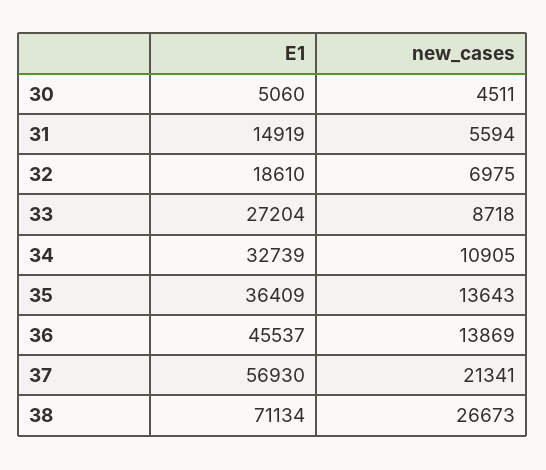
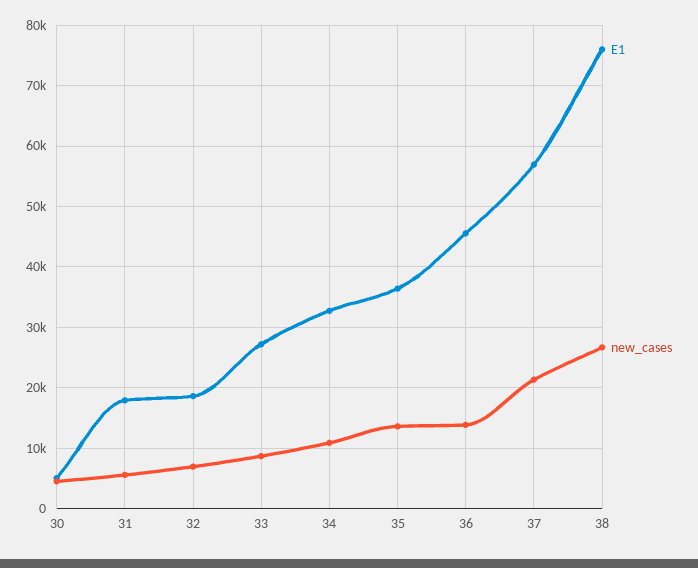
  {
    "E1": {
      "30": 5060,
-     "31": 14919,
+     "31": 18000,
      "32": 18610,
      "33": 27204,
      "34": 32739,
      "35": 36409,
      "36": 45537,
      "37": 56930,
-     "38": 71134
+     "38": 76000
    },
    "new_cases": {
      "30": 4511,
      "31": 5594,
      "32": 6975,
      "33": 8718,
      "34": 10905,
      "35": 13643,
      "36": 13869,
      "37": 21341,
      "38": 26673
    }
  }

